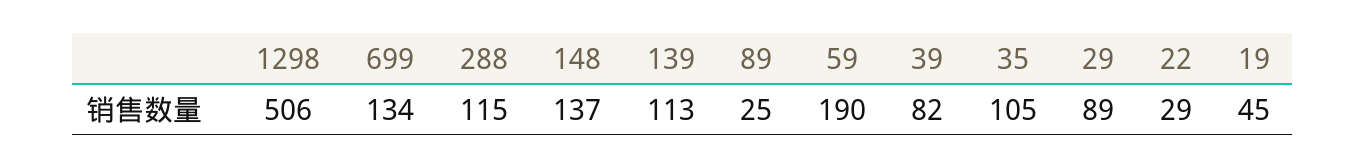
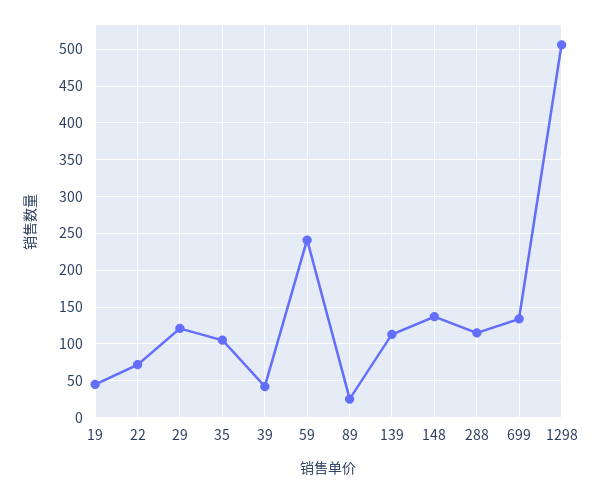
  {
    "1298": 506,
    "699": 134,
    "288": 115,
    "148": 137,
    "139": 113,
    "89": 25,
-   "59": 190,
+   "59": 240,
-   "39": 82,
+   "39": 40,
    "35": 105,
-   "29": 89,
+   "29": 120,
-   "22": 29,
+   "22": 70,
    "19": 45
  }

